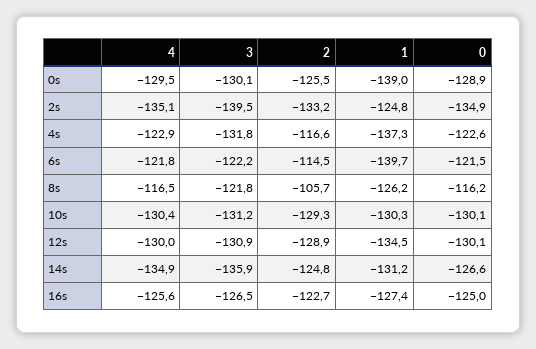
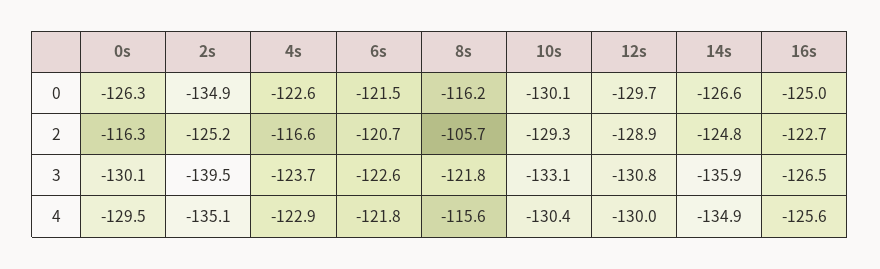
  {
    "4": {
      "0s": -129.5,
      "2s": -135.1,
      "4s": -122.9,
      "6s": -121.8,
-     "8s": -116.5,
+     "8s": -115.6,
      "10s": -130.4,
      "12s": -130,
      "14s": -134.9,
      "16s": -125.6
    },
    "3": {
      "0s": -130.1,
      "2s": -139.5,
-     "4s": -131.8,
+     "4s": -123.7,
-     "6s": -122.2,
+     "6s": -122.6,
      "8s": -121.8,
-     "10s": -131.2,
+     "10s": -133.1,
-     "12s": -130.9,
+     "12s": -130.8,
      "14s": -135.9,
      "16s": -126.5
    },
    "2": {
-     "0s": -125.5,
+     "0s": -116.3,
-     "2s": -133.2,
+     "2s": -125.2,
      "4s": -116.6,
-     "6s": -114.5,
+     "6s": -120.7,
      "8s": -105.7,
      "10s": -129.3,
      "12s": -128.9,
      "14s": -124.8,
      "16s": -122.7
    },
-   "1": {
-     "0s": -139,
-     "2s": -124.8,
-     "4s": -137.3,
-     "6s": -139.7,
-     "8s": -126.2,
-     "10s": -130.3,
-     "12s": -134.5,
-     "14s": -131.2,
-     "16s": -127.4
-   },
    "0": {
-     "0s": -128.9,
+     "0s": -126.3,
      "2s": -134.9,
      "4s": -122.6,
      "6s": -121.5,
      "8s": -116.2,
      "10s": -130.1,
-     "12s": -130.1,
+     "12s": -129.7,
      "14s": -126.6,
      "16s": -125
    }
  }

